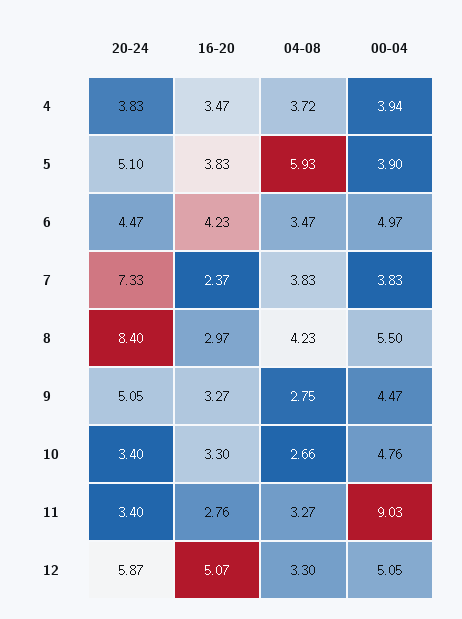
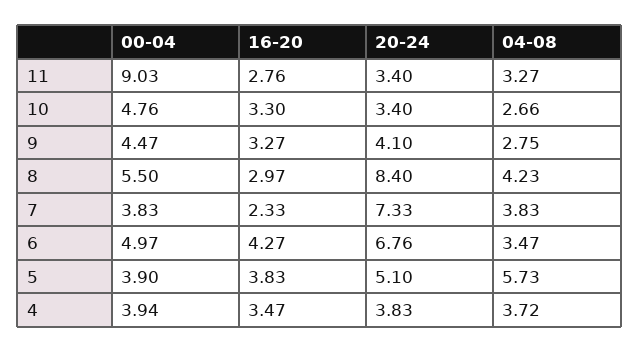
  {
    "20-24": {
      "4": 3.83,
      "5": 5.1,
-     "6": 4.47,
+     "6": 6.76,
      "7": 7.33,
      "8": 8.4,
-     "9": 5.05,
+     "9": 4.1,
      "10": 3.4,
-     "11": 3.4,
+     "11": 3.4
-     "12": 5.87
    },
    "16-20": {
      "4": 3.47,
      "5": 3.83,
-     "6": 4.23,
+     "6": 4.27,
-     "7": 2.37,
+     "7": 2.33,
      "8": 2.97,
      "9": 3.27,
      "10": 3.3,
-     "11": 2.76,
+     "11": 2.76
-     "12": 5.07
    },
    "04-08": {
      "4": 3.72,
-     "5": 5.93,
+     "5": 5.73,
      "6": 3.47,
      "7": 3.83,
      "8": 4.23,
      "9": 2.75,
      "10": 2.66,
-     "11": 3.27,
+     "11": 3.27
-     "12": 3.3
    },
    "00-04": {
      "4": 3.94,
      "5": 3.9,
      "6": 4.97,
      "7": 3.83,
      "8": 5.5,
      "9": 4.47,
      "10": 4.76,
-     "11": 9.03,
+     "11": 9.03
-     "12": 5.05
    }
  }

